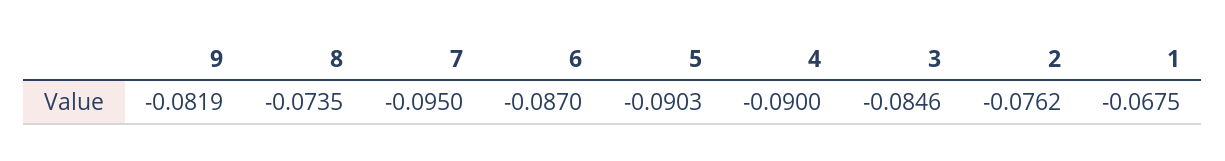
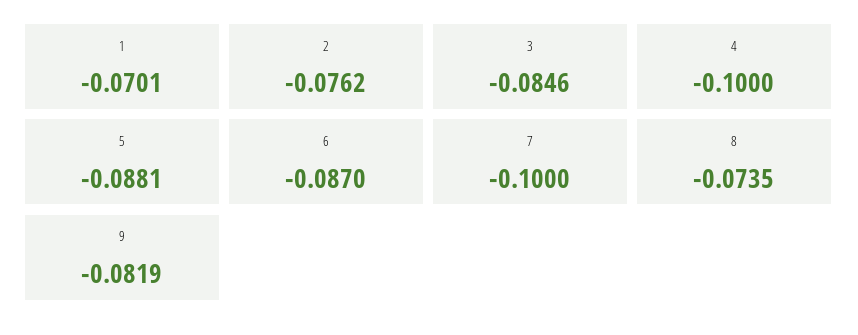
  {
    "9": -0.0819,
    "8": -0.0735,
-   "7": -0.095,
+   "7": -0.1,
    "6": -0.087,
-   "5": -0.0903,
+   "5": -0.0881,
-   "4": -0.09,
+   "4": -0.1,
    "3": -0.0846,
    "2": -0.0762,
-   "1": -0.0675
+   "1": -0.0701
  }

